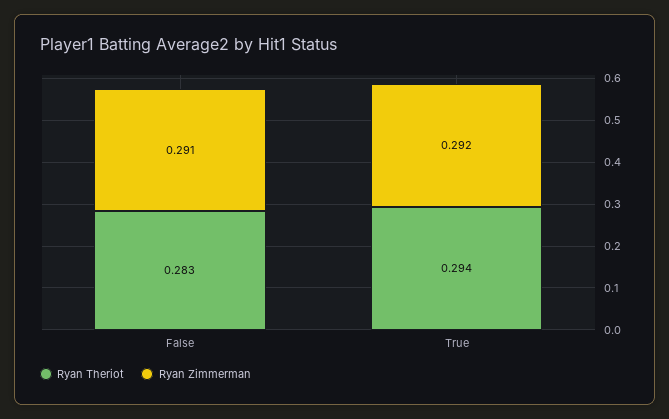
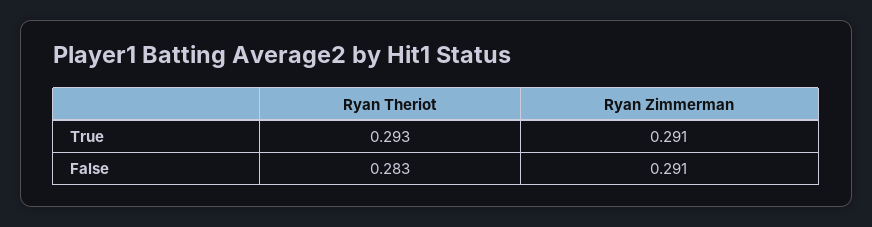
  {
    "Ryan Theriot": {
      "False": 0.283,
-     "True": 0.294
+     "True": 0.293
    },
    "Ryan Zimmerman": {
      "False": 0.291,
-     "True": 0.292
+     "True": 0.291
    }
  }

